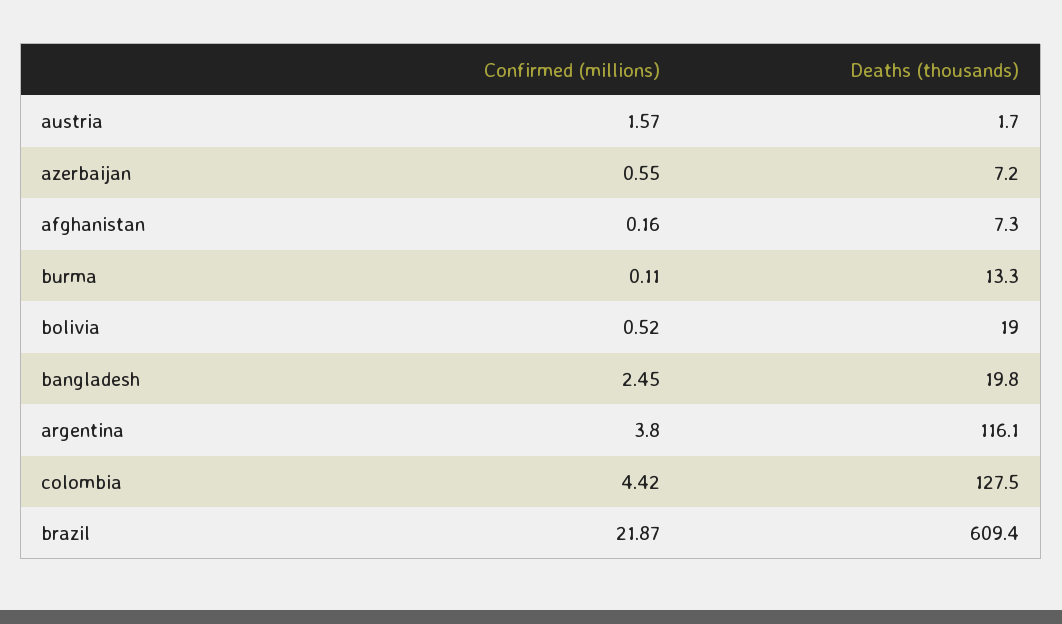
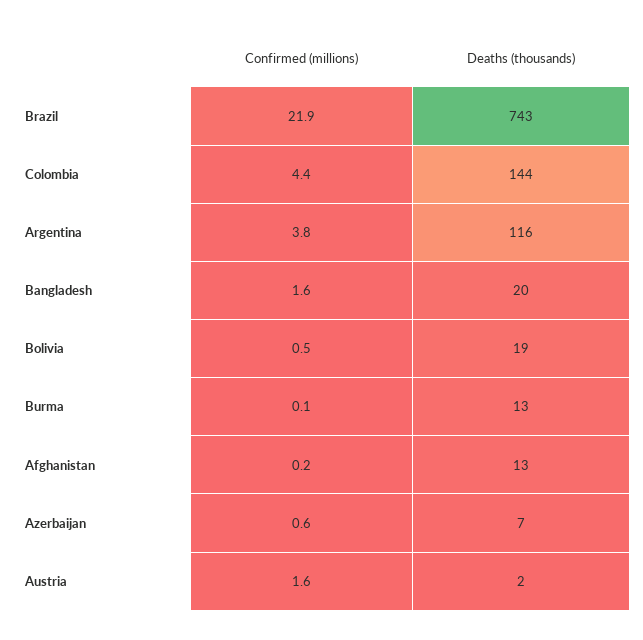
  {
    "Confirmed (millions)": {
      "austria": 1.57,
      "azerbaijan": 0.55,
      "afghanistan": 0.16,
      "burma": 0.11,
      "bolivia": 0.52,
-     "bangladesh": 2.45,
+     "bangladesh": 1.6,
      "argentina": 3.8,
      "colombia": 4.42,
      "brazil": 21.87
    },
    "Deaths (thousands)": {
      "austria": 1.7,
      "azerbaijan": 7.2,
-     "afghanistan": 7.3,
+     "afghanistan": 13,
      "burma": 13.3,
      "bolivia": 19,
      "bangladesh": 19.8,
      "argentina": 116.1,
-     "colombia": 127.5,
+     "colombia": 144,
-     "brazil": 609.4
+     "brazil": 743
    }
  }

